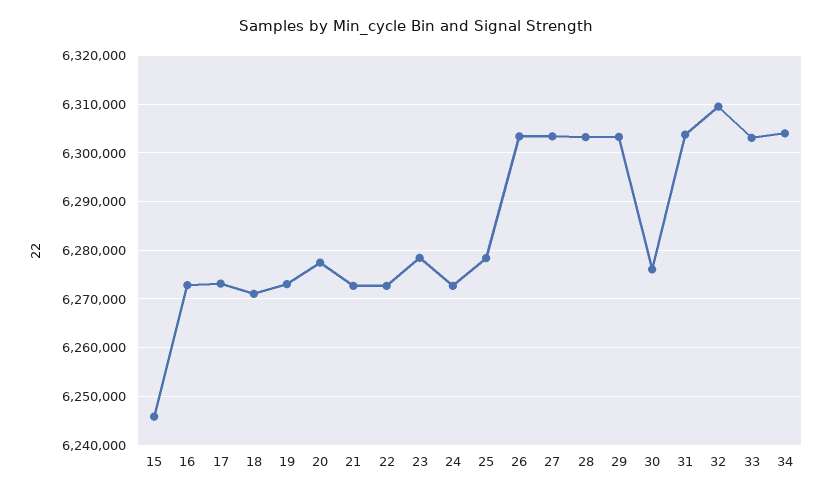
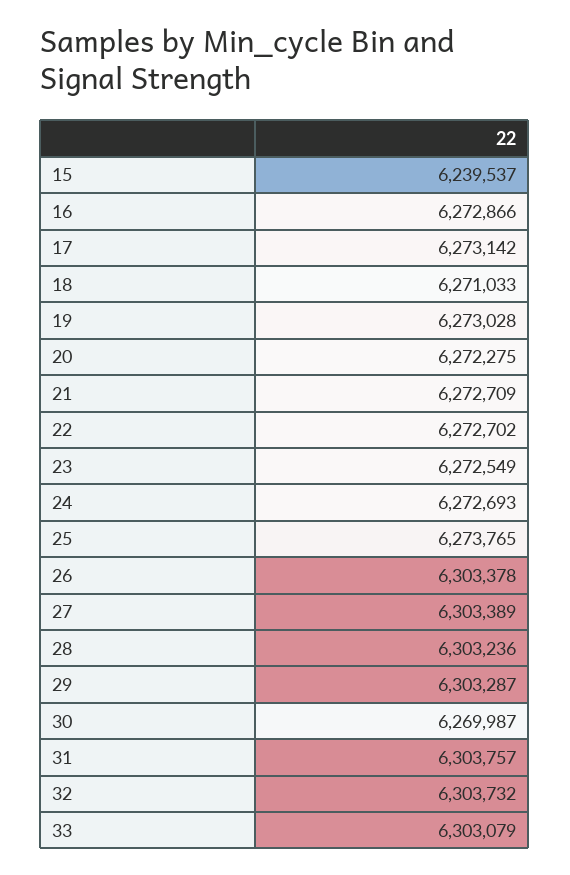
  {
-   "15": 6246000,
+   "15": 6239537,
    "16": 6272866,
    "17": 6273142,
    "18": 6271033,
    "19": 6273028,
-   "20": 6278000,
+   "20": 6272275,
    "21": 6272709,
    "22": 6272702,
-   "23": 6278000,
+   "23": 6272549,
    "24": 6272693,
-   "25": 6278000,
+   "25": 6273765,
    "26": 6303378,
    "27": 6303389,
    "28": 6303236,
    "29": 6303287,
-   "30": 6276000,
+   "30": 6269987,
    "31": 6303757,
-   "32": 6310000,
+   "32": 6303732,
-   "33": 6303079,
+   "33": 6303079
-   "34": 6304000
  }

